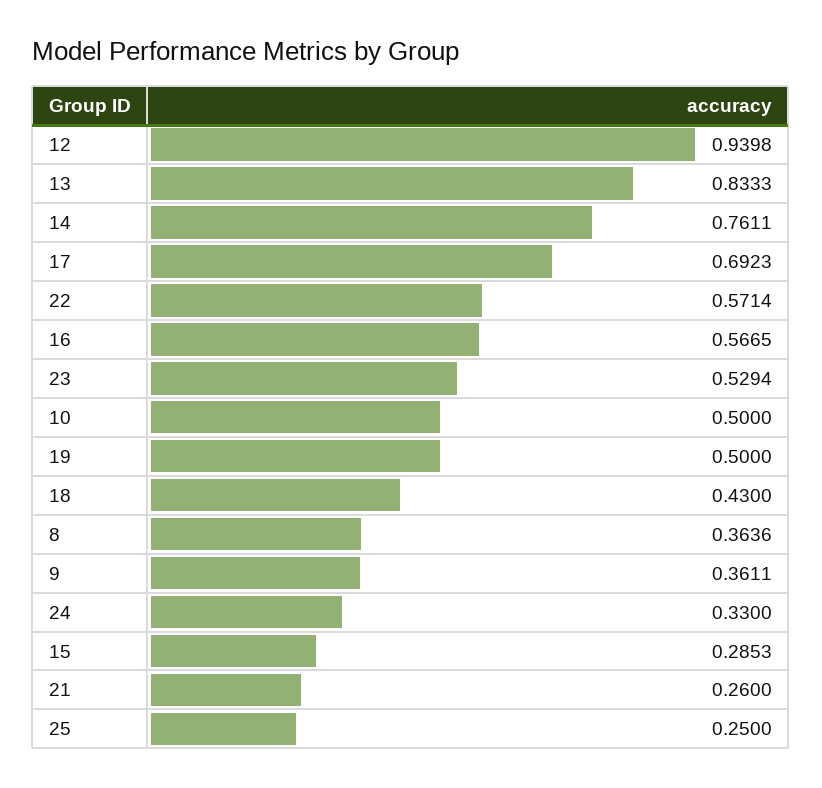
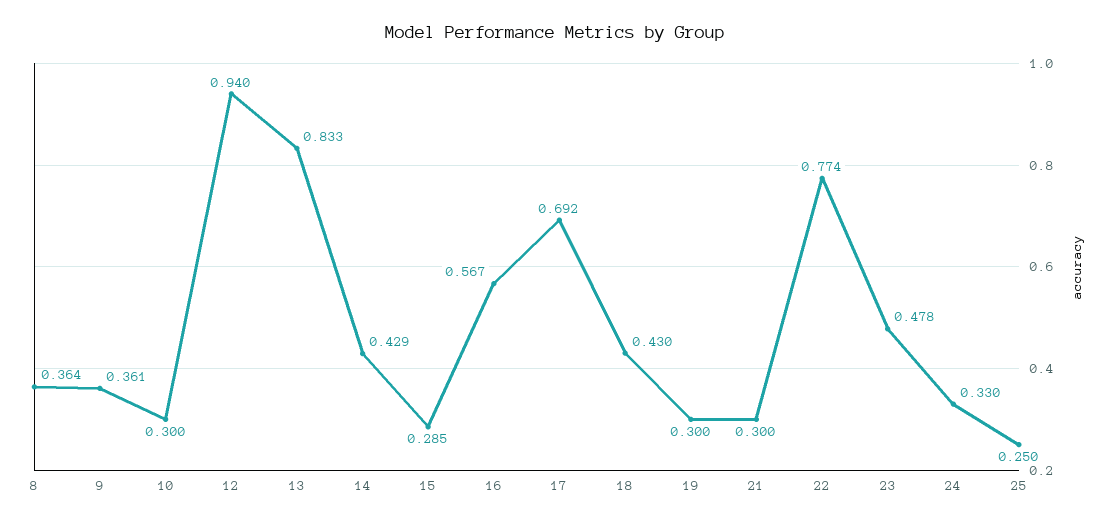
  {
    "12": 0.9398,
    "13": 0.8333,
-   "14": 0.7611,
+   "14": 0.429,
    "17": 0.6923,
-   "22": 0.5714,
+   "22": 0.774,
    "16": 0.5665,
-   "23": 0.5294,
+   "23": 0.478,
-   "10": 0.5,
+   "10": 0.3,
-   "19": 0.5,
+   "19": 0.3,
    "18": 0.43,
    "8": 0.3636,
    "9": 0.3611,
    "24": 0.33,
    "15": 0.2853,
-   "21": 0.26,
+   "21": 0.3,
    "25": 0.25
  }

